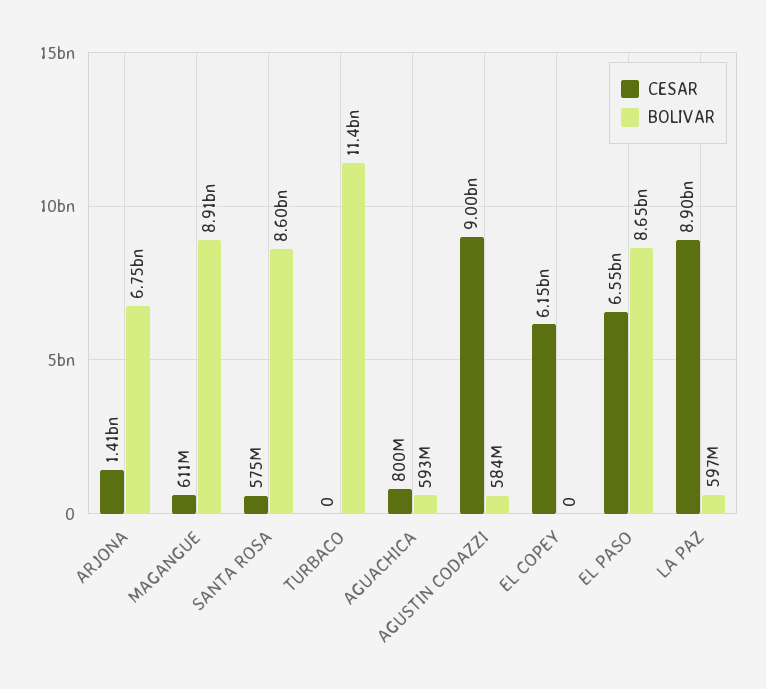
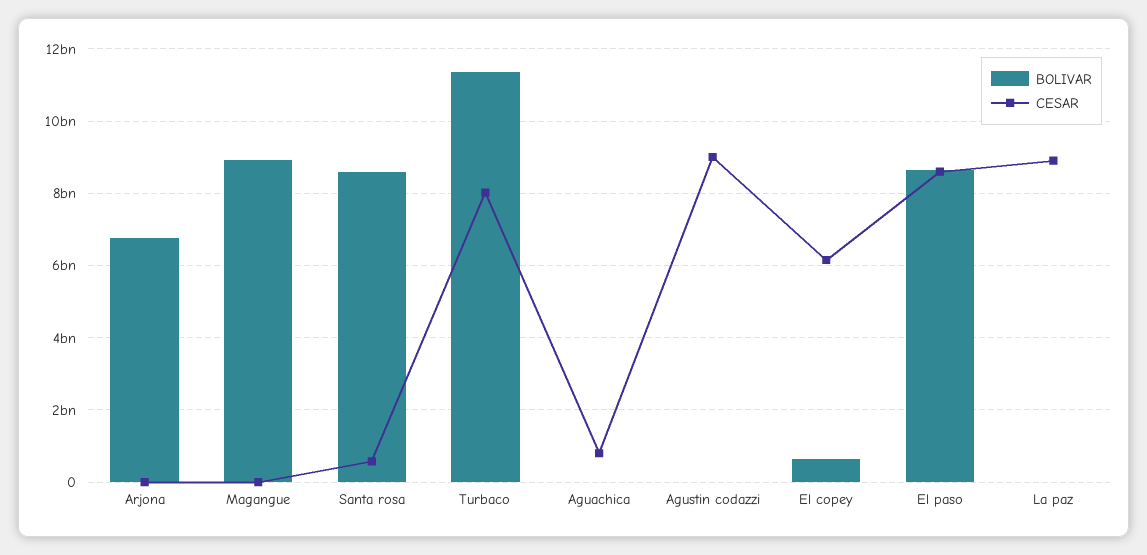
  {
    "CESAR": {
-     "ARJONA": 1410000000,
+     "ARJONA": 0,
-     "MAGANGUE": 611000000,
+     "MAGANGUE": 0,
      "SANTA ROSA": 575000000,
-     "TURBACO": 0,
+     "TURBACO": 8000000000,
      "AGUACHICA": 800000000,
      "AGUSTIN CODAZZI": 9000000000,
      "EL COPEY": 6150000000,
-     "EL PASO": 6550000000,
+     "EL PASO": 8600000000,
      "LA PAZ": 8900000000
    },
    "BOLIVAR": {
      "ARJONA": 6750000000,
      "MAGANGUE": 8910000000,
      "SANTA ROSA": 8600000000,
      "TURBACO": 11400000000,
-     "AGUACHICA": 593000000,
+     "AGUACHICA": 0,
-     "AGUSTIN CODAZZI": 584000000,
+     "AGUSTIN CODAZZI": 0,
-     "EL COPEY": 0,
+     "EL COPEY": 600000000,
      "EL PASO": 8650000000,
-     "LA PAZ": 597000000
+     "LA PAZ": 0
    }
  }

